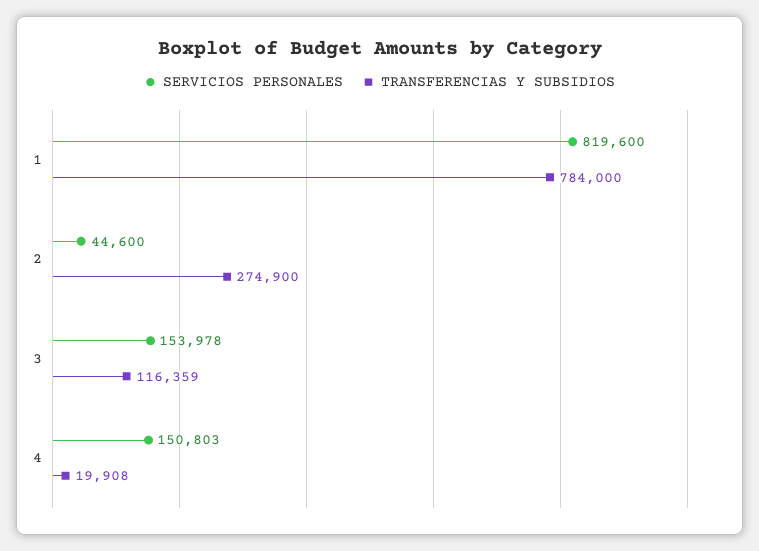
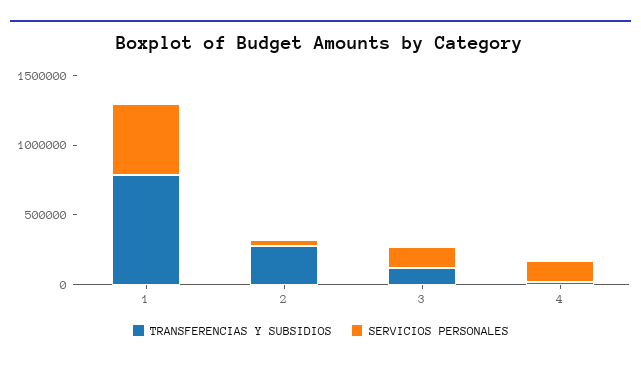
  {
    "SERVICIOS PERSONALES": {
-     "1": 819600,
+     "1": 500000,
      "2": 44600,
      "3": 153978,
      "4": 150803
    },
    "TRANSFERENCIAS Y SUBSIDIOS": {
      "1": 784000,
      "2": 274900,
      "3": 116359,
      "4": 19908
    }
  }

